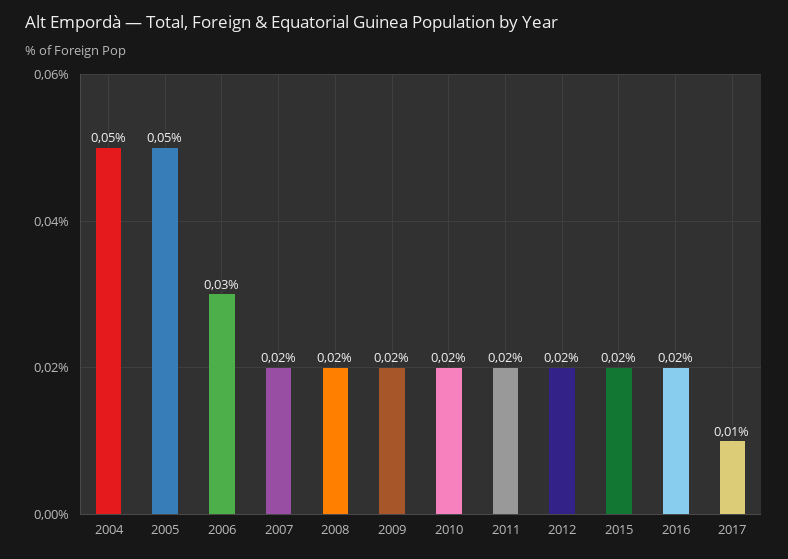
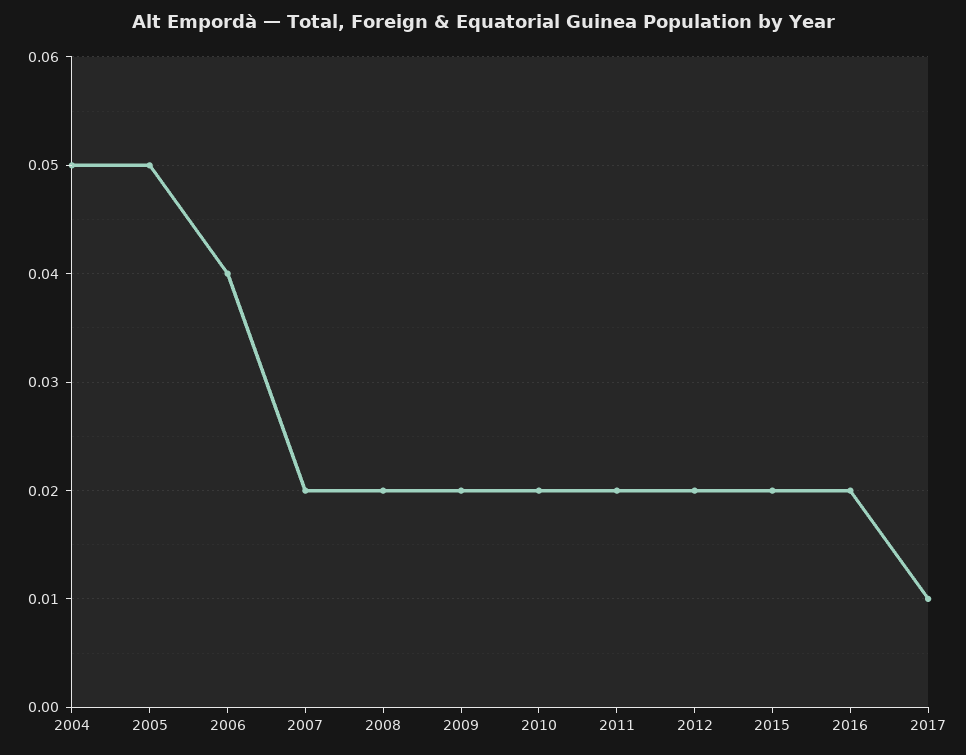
  {
    "2004": 0.05,
    "2005": 0.05,
-   "2006": 0.03,
+   "2006": 0.04,
    "2007": 0.02,
    "2008": 0.02,
    "2009": 0.02,
    "2010": 0.02,
    "2011": 0.02,
    "2012": 0.02,
    "2015": 0.02,
    "2016": 0.02,
    "2017": 0.01
  }

